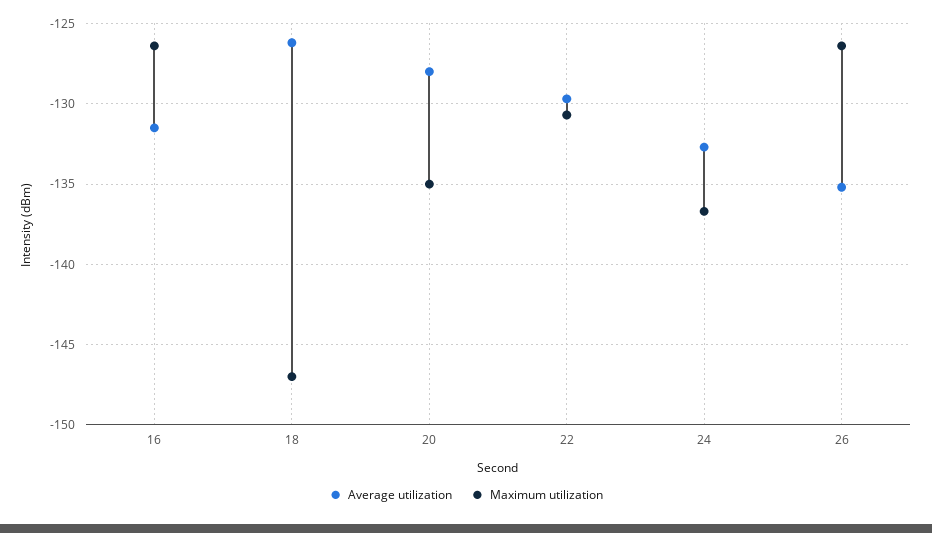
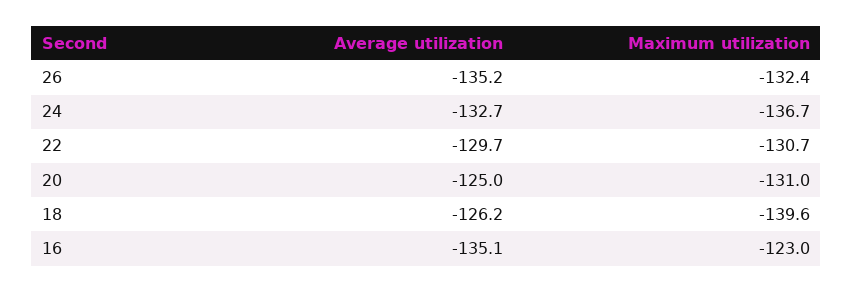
  {
    "Average utilization": {
-     "16": -131.5,
+     "16": -135.1,
      "18": -126.2,
-     "20": -128,
+     "20": -125,
      "22": -129.7,
      "24": -132.7,
      "26": -135.2
    },
    "Maximum utilization": {
-     "16": -126.5,
+     "16": -123,
-     "18": -147,
+     "18": -139.6,
-     "20": -135,
+     "20": -131,
      "22": -130.7,
      "24": -136.7,
-     "26": -126.5
+     "26": -132.4
    }
  }

